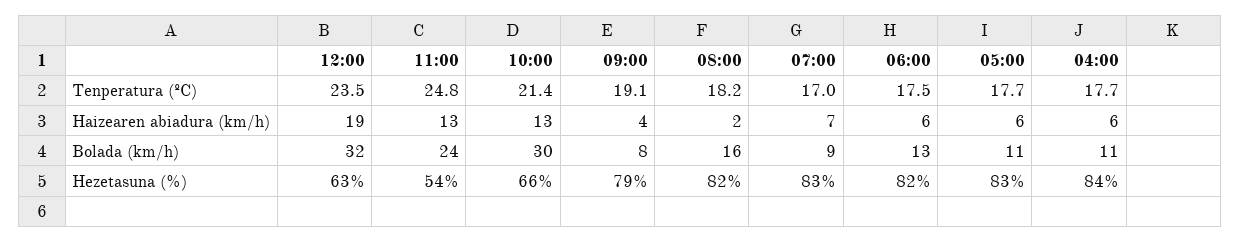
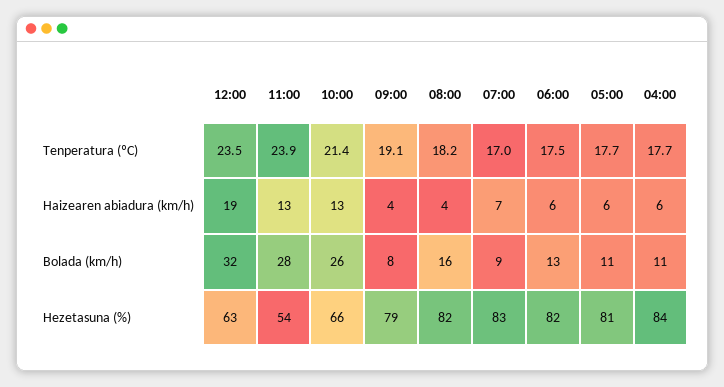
  {
    "12:00": {
      "Tenperatura (ºC)": 23.5,
      "Haizearen abiadura (km/h)": 19,
      "Bolada (km/h)": 32,
      "Hezetasuna (%)": 63
    },
    "11:00": {
-     "Tenperatura (ºC)": 24.8,
+     "Tenperatura (ºC)": 23.9,
      "Haizearen abiadura (km/h)": 13,
-     "Bolada (km/h)": 24,
+     "Bolada (km/h)": 28,
      "Hezetasuna (%)": 54
    },
    "10:00": {
      "Tenperatura (ºC)": 21.4,
      "Haizearen abiadura (km/h)": 13,
-     "Bolada (km/h)": 30,
+     "Bolada (km/h)": 26,
      "Hezetasuna (%)": 66
    },
    "09:00": {
      "Tenperatura (ºC)": 19.1,
      "Haizearen abiadura (km/h)": 4,
      "Bolada (km/h)": 8,
      "Hezetasuna (%)": 79
    },
    "08:00": {
      "Tenperatura (ºC)": 18.2,
-     "Haizearen abiadura (km/h)": 2,
+     "Haizearen abiadura (km/h)": 4,
      "Bolada (km/h)": 16,
      "Hezetasuna (%)": 82
    },
    "07:00": {
      "Tenperatura (ºC)": 17,
      "Haizearen abiadura (km/h)": 7,
      "Bolada (km/h)": 9,
      "Hezetasuna (%)": 83
    },
    "06:00": {
      "Tenperatura (ºC)": 17.5,
      "Haizearen abiadura (km/h)": 6,
      "Bolada (km/h)": 13,
      "Hezetasuna (%)": 82
    },
    "05:00": {
      "Tenperatura (ºC)": 17.7,
      "Haizearen abiadura (km/h)": 6,
      "Bolada (km/h)": 11,
-     "Hezetasuna (%)": 83
+     "Hezetasuna (%)": 81
    },
    "04:00": {
      "Tenperatura (ºC)": 17.7,
      "Haizearen abiadura (km/h)": 6,
      "Bolada (km/h)": 11,
      "Hezetasuna (%)": 84
    }
  }

